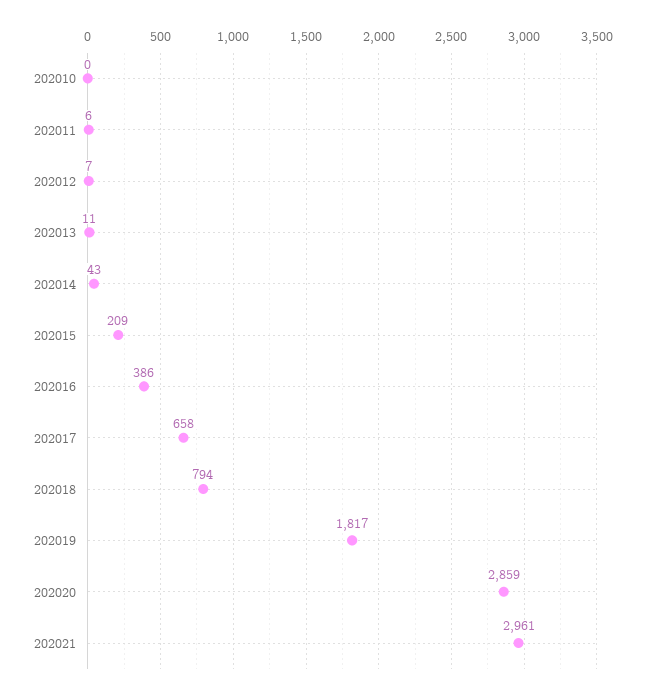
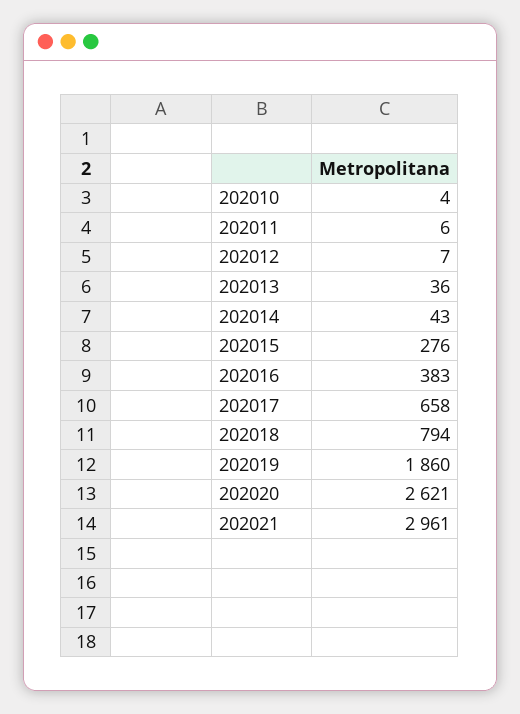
  {
-   "202010": 0,
+   "202010": 4,
    "202011": 6,
    "202012": 7,
-   "202013": 11,
+   "202013": 36,
    "202014": 43,
-   "202015": 209,
+   "202015": 276,
-   "202016": 386,
+   "202016": 383,
    "202017": 658,
    "202018": 794,
-   "202019": 1817,
+   "202019": 1860,
-   "202020": 2859,
+   "202020": 2621,
    "202021": 2961
  }

